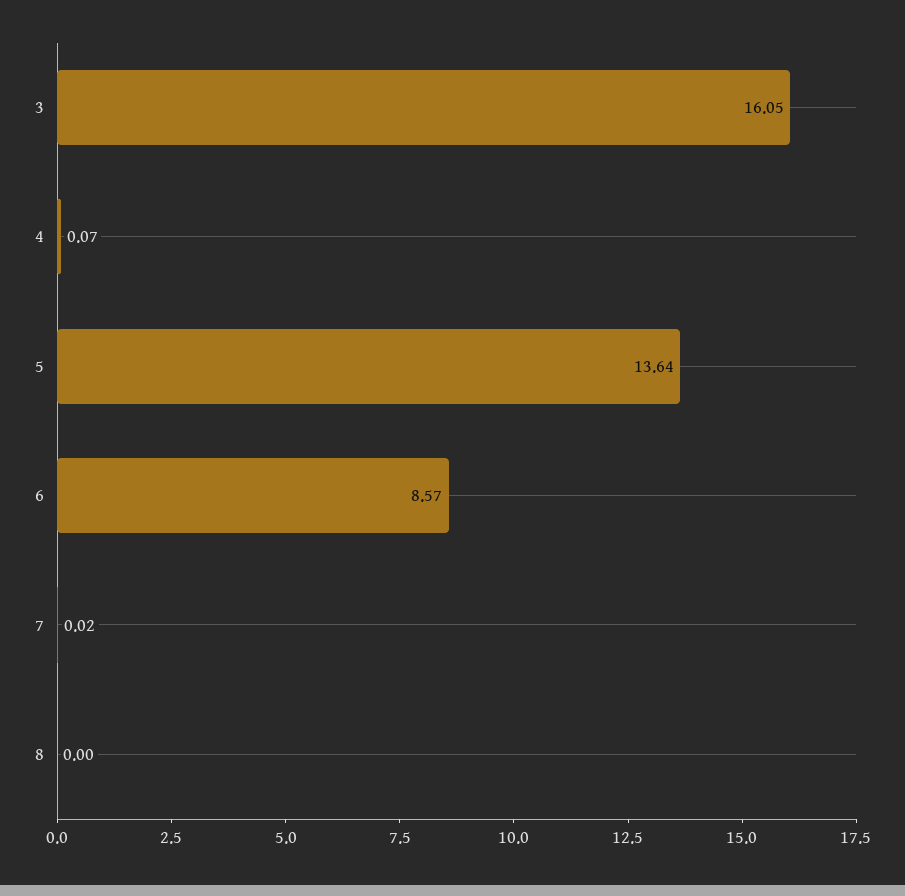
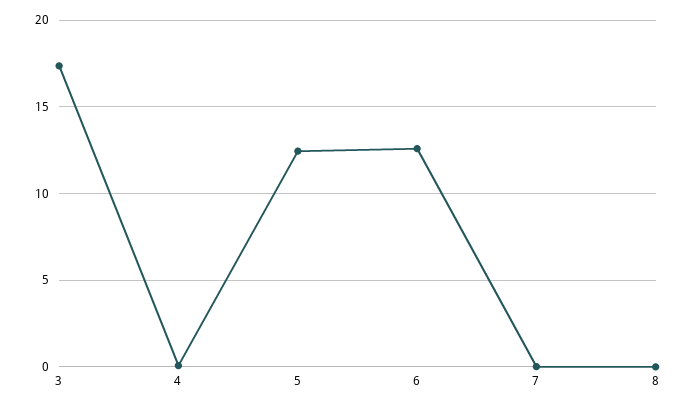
  {
-   "3": 16.05,
+   "3": 17.5,
    "4": 0.07,
-   "5": 13.64,
+   "5": 12.5,
-   "6": 8.57,
+   "6": 12.5,
    "7": 0.02,
    "8": 0
  }

